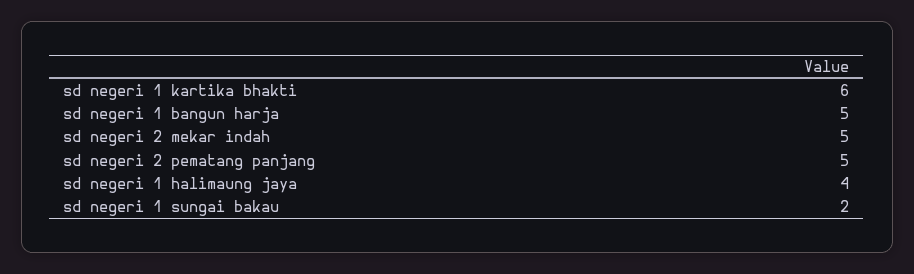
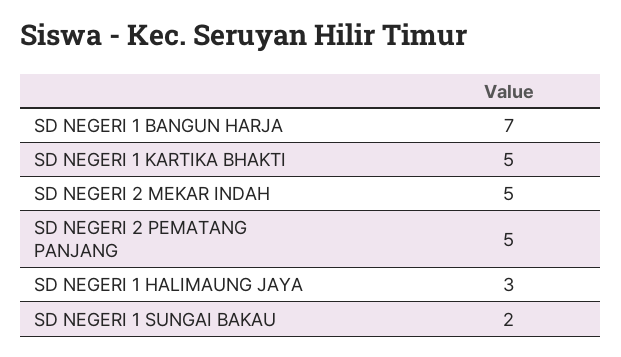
  {
-   "sd negeri 1 kartika bhakti": 6,
+   "sd negeri 1 kartika bhakti": 5,
-   "sd negeri 1 bangun harja": 5,
+   "sd negeri 1 bangun harja": 7,
    "sd negeri 2 mekar indah": 5,
    "sd negeri 2 pematang panjang": 5,
-   "sd negeri 1 halimaung jaya": 4,
+   "sd negeri 1 halimaung jaya": 3,
    "sd negeri 1 sungai bakau": 2
  }

